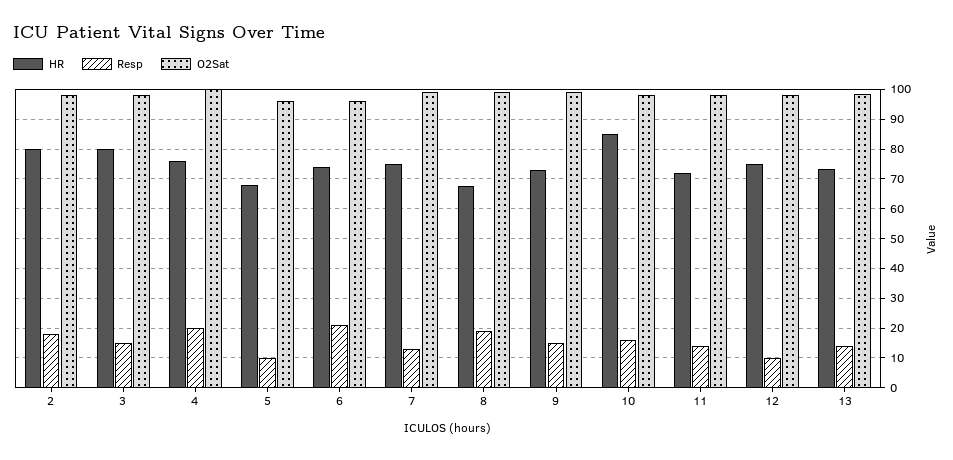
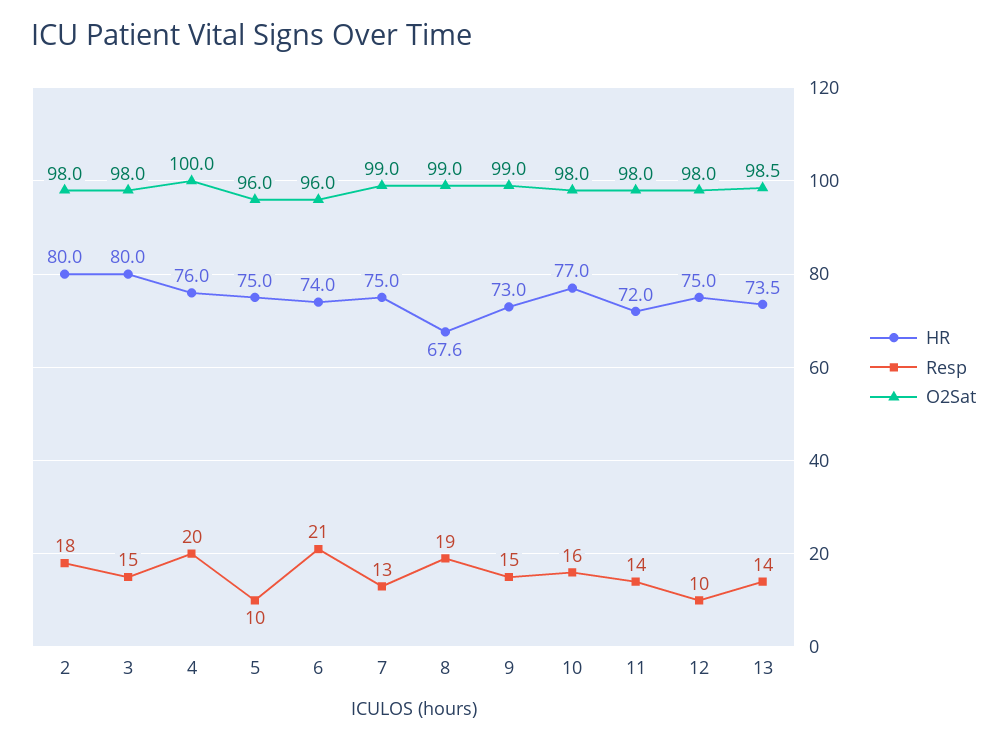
  {
    "HR": {
      "2": 80,
      "3": 80,
      "4": 76,
-     "5": 67.5,
+     "5": 75,
      "6": 74,
      "7": 75,
      "8": 67.6,
      "9": 73,
-     "10": 85,
+     "10": 77,
      "11": 72,
      "12": 75,
      "13": 73.5
    },
    "Resp": {
      "2": 18,
      "3": 15,
      "4": 20,
      "5": 10,
      "6": 21,
      "7": 13,
      "8": 19,
      "9": 15,
      "10": 16,
      "11": 14,
      "12": 10,
      "13": 14
    },
    "O2Sat": {
      "2": 98,
      "3": 98,
      "4": 100,
      "5": 96,
      "6": 96,
      "7": 99,
      "8": 99,
      "9": 99,
      "10": 98,
      "11": 98,
      "12": 98,
      "13": 98.5
    }
  }

